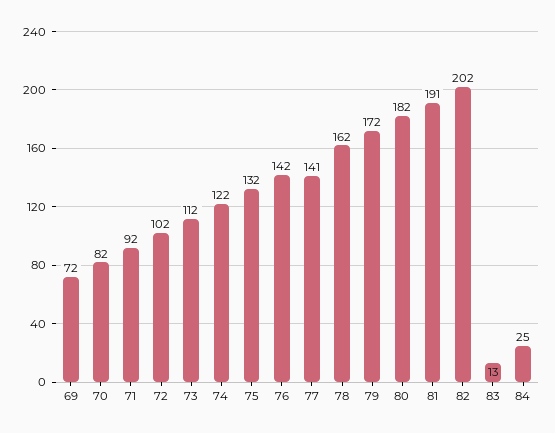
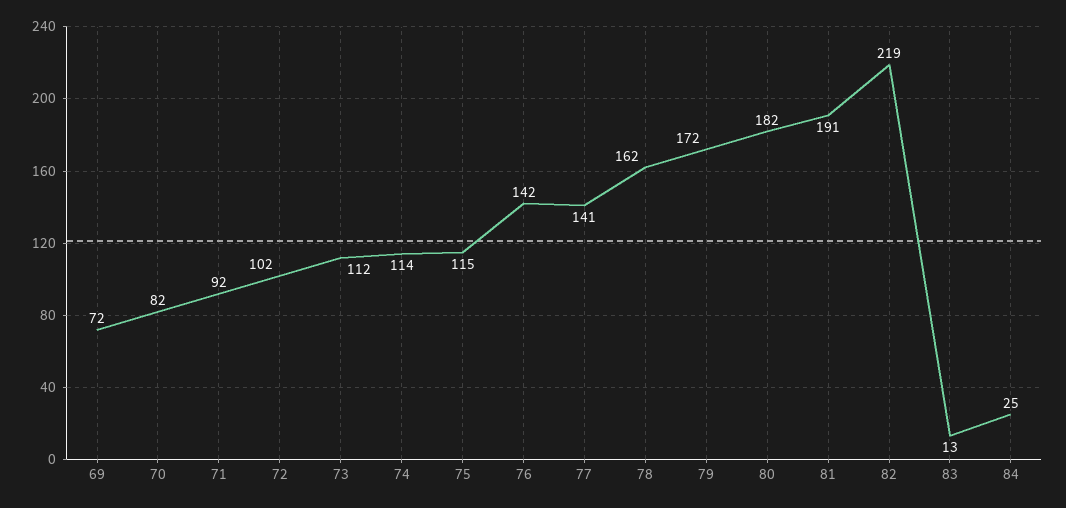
  {
    "69": 72,
    "70": 82,
    "71": 92,
    "72": 102,
    "73": 112,
-   "74": 122,
+   "74": 114,
-   "75": 132,
+   "75": 115,
    "76": 142,
    "77": 141,
    "78": 162,
    "79": 172,
    "80": 182,
    "81": 191,
-   "82": 202,
+   "82": 219,
    "83": 13,
    "84": 25
  }

